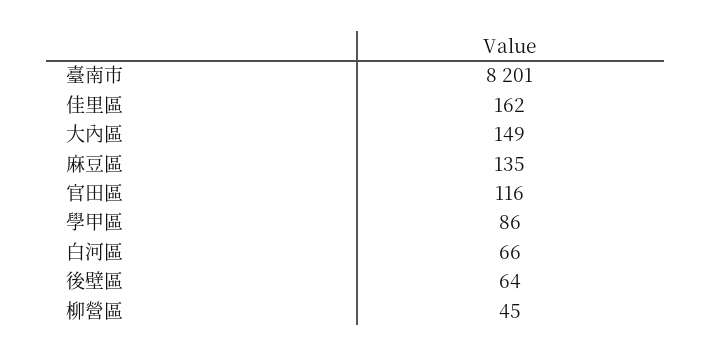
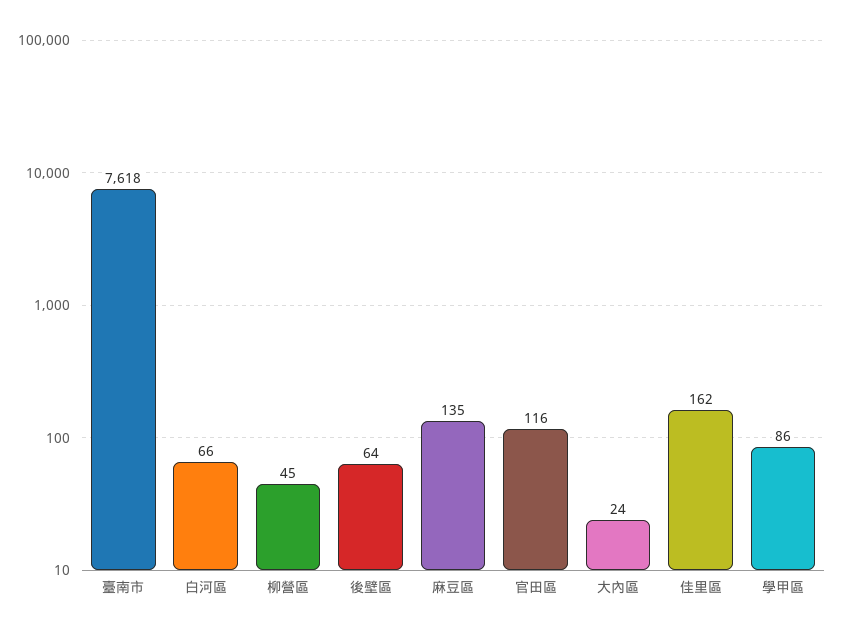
  {
-   "臺南市": 8201,
+   "臺南市": 7618,
    "佳里區": 162,
-   "大內區": 149,
+   "大內區": 24,
    "麻豆區": 135,
    "官田區": 116,
    "學甲區": 86,
    "白河區": 66,
    "後壁區": 64,
    "柳營區": 45
  }

